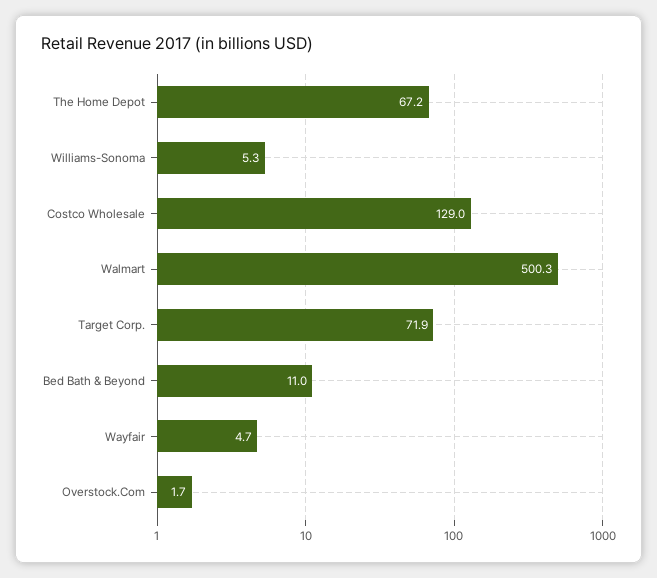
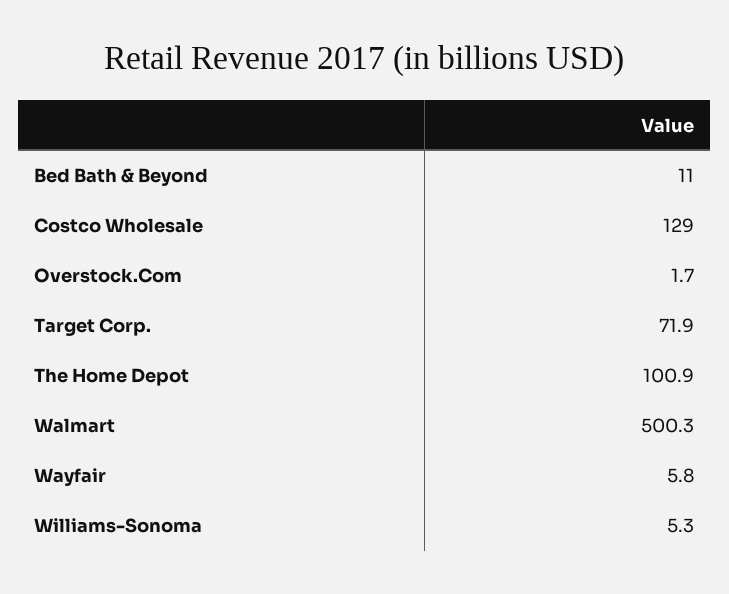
  {
-   "The Home Depot": 67.2,
+   "The Home Depot": 100.9,
    "Williams-Sonoma": 5.3,
    "Costco Wholesale": 129,
    "Walmart": 500.3,
    "Target Corp.": 71.9,
    "Bed Bath & Beyond": 11,
-   "Wayfair": 4.7,
+   "Wayfair": 5.8,
    "Overstock.Com": 1.7
  }

